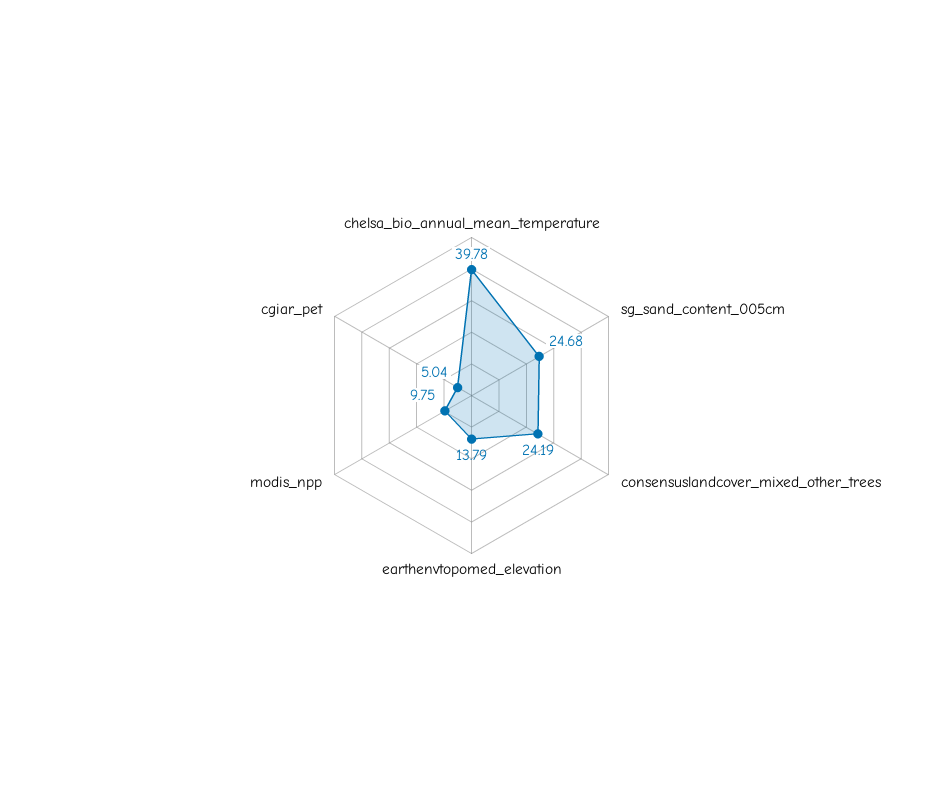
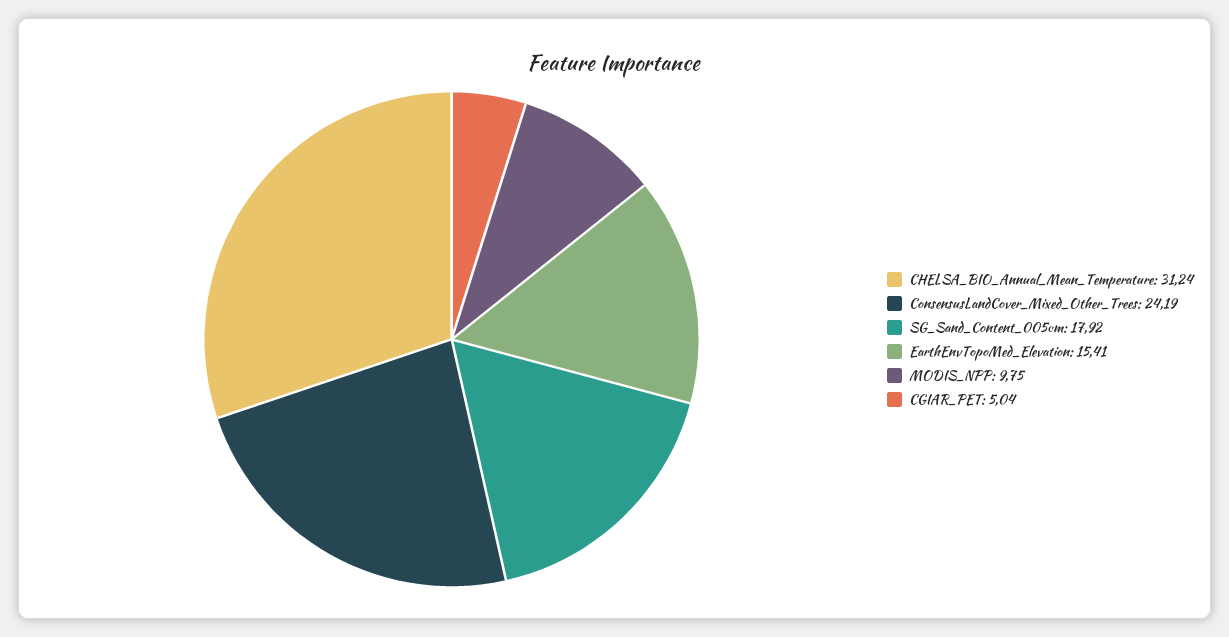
  {
-   "chelsa_bio_annual_mean_temperature": 39.78,
+   "chelsa_bio_annual_mean_temperature": 31.24,
-   "sg_sand_content_005cm": 24.68,
+   "sg_sand_content_005cm": 17.92,
    "consensuslandcover_mixed_other_trees": 24.19,
-   "earthenvtopomed_elevation": 13.79,
+   "earthenvtopomed_elevation": 15.41,
    "modis_npp": 9.75,
    "cgiar_pet": 5.04
  }

